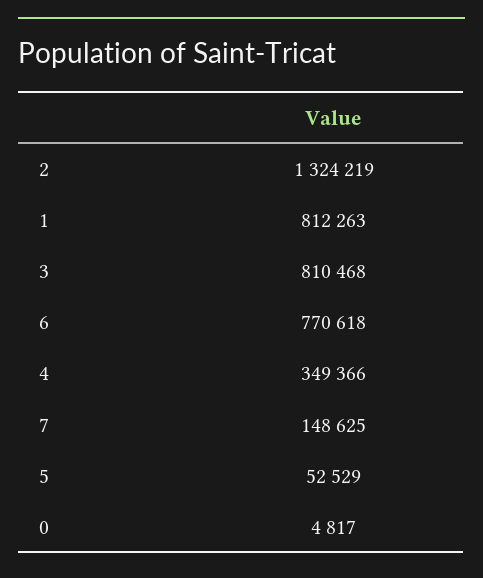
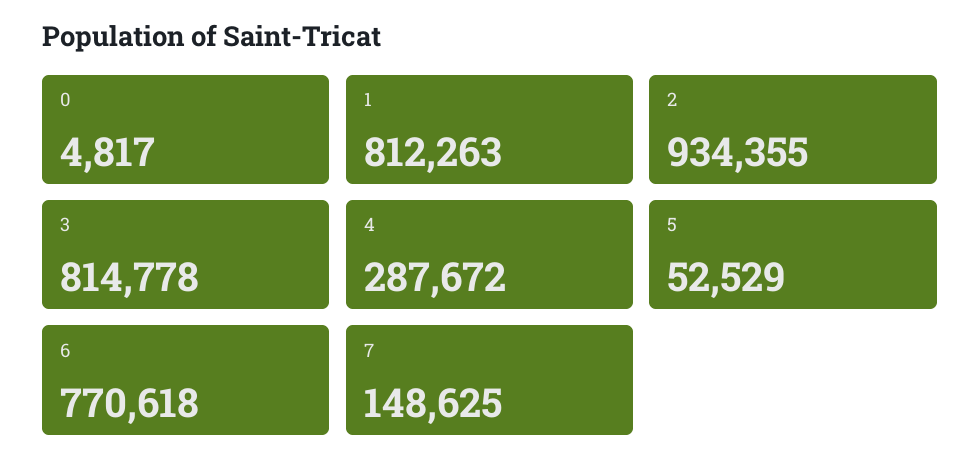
  {
-   "2": 1324219,
+   "2": 934355,
    "1": 812263,
-   "3": 810468,
+   "3": 814778,
    "6": 770618,
-   "4": 349366,
+   "4": 287672,
    "7": 148625,
    "5": 52529,
    "0": 4817
  }

